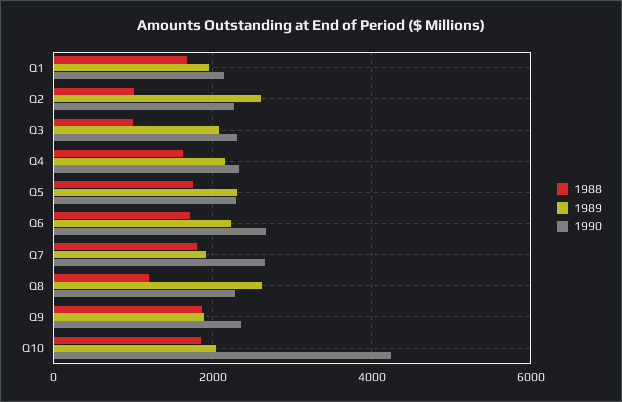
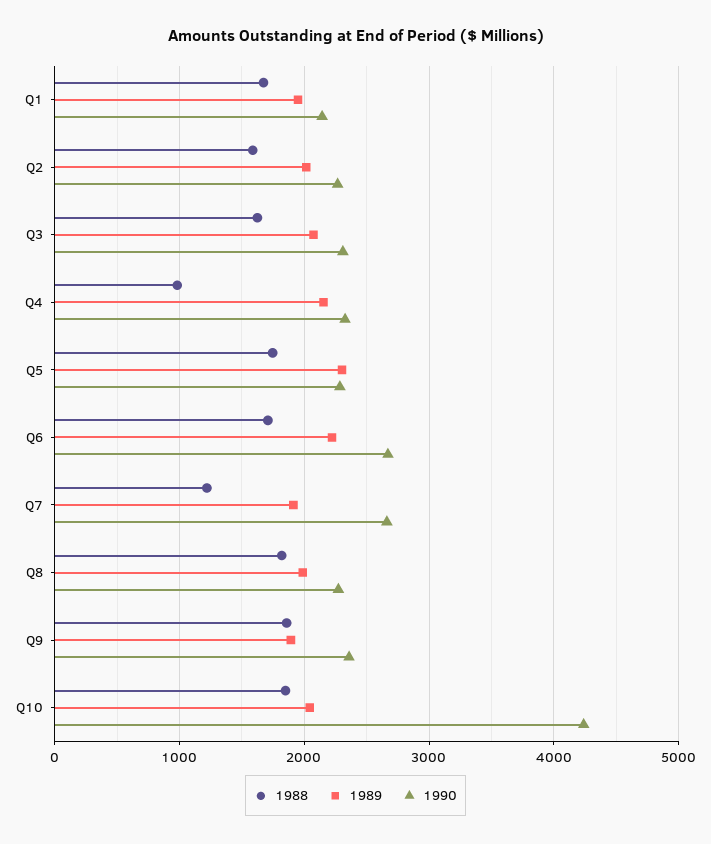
  {
    "1988": {
      "Q1": 1700,
-     "Q2": 1000,
+     "Q2": 1600,
-     "Q3": 1000,
+     "Q3": 1600,
-     "Q4": 1600,
+     "Q4": 1000,
      "Q5": 1700,
      "Q6": 1700,
-     "Q7": 1800,
+     "Q7": 1200,
-     "Q8": 1200,
+     "Q8": 1800,
      "Q9": 1900,
      "Q10": 1900
    },
    "1989": {
      "Q1": 2000,
-     "Q2": 2600,
+     "Q2": 2000,
      "Q3": 2100,
      "Q4": 2200,
      "Q5": 2300,
      "Q6": 2200,
      "Q7": 1900,
-     "Q8": 2600,
+     "Q8": 2000,
      "Q9": 1900,
      "Q10": 2000
    },
    "1990": {
      "Q1": 2100,
      "Q2": 2300,
      "Q3": 2300,
      "Q4": 2300,
      "Q5": 2300,
      "Q6": 2700,
      "Q7": 2700,
      "Q8": 2300,
      "Q9": 2400,
      "Q10": 4200
    }
  }

